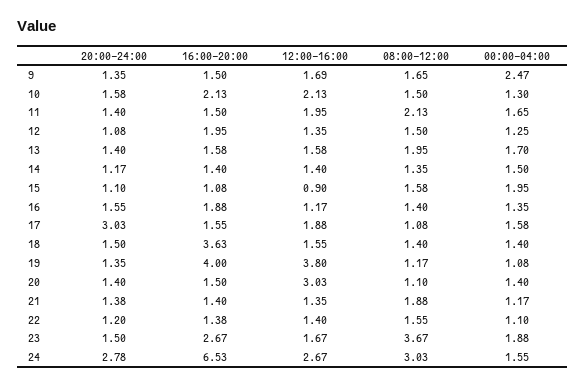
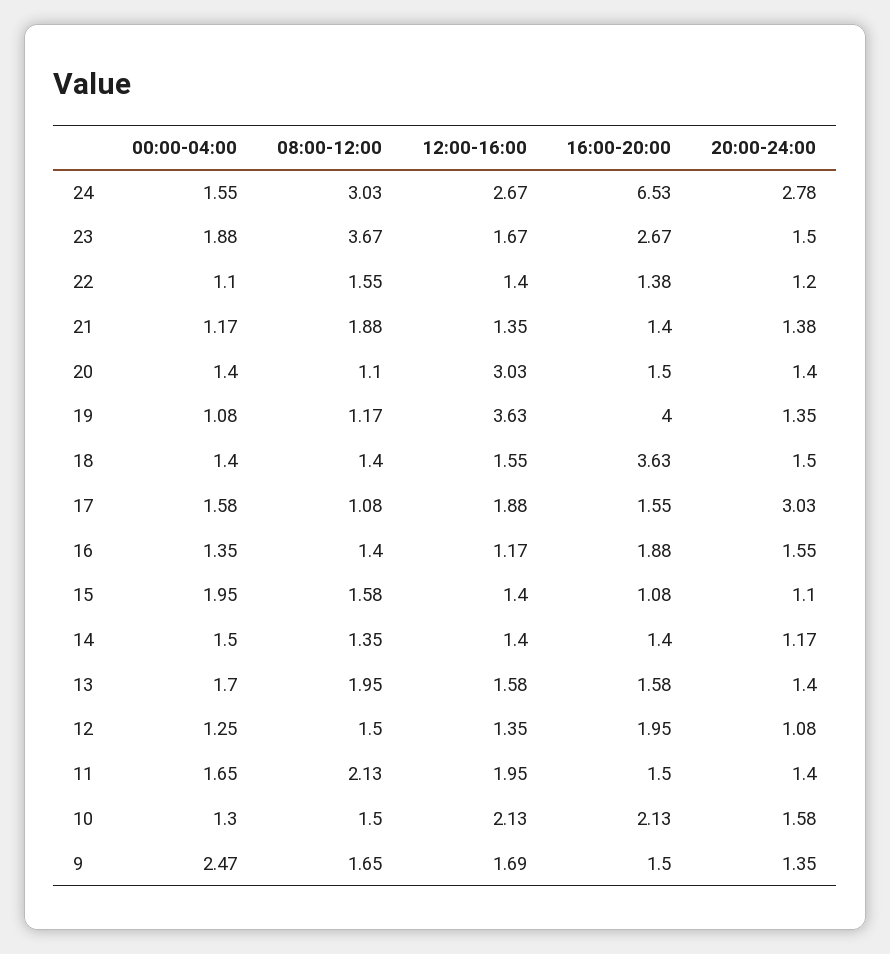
  {
    "20:00-24:00": {
      "9": 1.35,
      "10": 1.58,
      "11": 1.4,
      "12": 1.08,
      "13": 1.4,
      "14": 1.17,
      "15": 1.1,
      "16": 1.55,
      "17": 3.03,
      "18": 1.5,
      "19": 1.35,
      "20": 1.4,
      "21": 1.38,
      "22": 1.2,
      "23": 1.5,
      "24": 2.78
    },
    "16:00-20:00": {
      "9": 1.5,
      "10": 2.13,
      "11": 1.5,
      "12": 1.95,
      "13": 1.58,
      "14": 1.4,
      "15": 1.08,
      "16": 1.88,
      "17": 1.55,
      "18": 3.63,
      "19": 4,
      "20": 1.5,
      "21": 1.4,
      "22": 1.38,
      "23": 2.67,
      "24": 6.53
    },
    "12:00-16:00": {
      "9": 1.69,
      "10": 2.13,
      "11": 1.95,
      "12": 1.35,
      "13": 1.58,
      "14": 1.4,
-     "15": 0.9,
+     "15": 1.4,
      "16": 1.17,
      "17": 1.88,
      "18": 1.55,
-     "19": 3.8,
+     "19": 3.63,
      "20": 3.03,
      "21": 1.35,
      "22": 1.4,
      "23": 1.67,
      "24": 2.67
    },
    "08:00-12:00": {
      "9": 1.65,
      "10": 1.5,
      "11": 2.13,
      "12": 1.5,
      "13": 1.95,
      "14": 1.35,
      "15": 1.58,
      "16": 1.4,
      "17": 1.08,
      "18": 1.4,
      "19": 1.17,
      "20": 1.1,
      "21": 1.88,
      "22": 1.55,
      "23": 3.67,
      "24": 3.03
    },
    "00:00-04:00": {
      "9": 2.47,
      "10": 1.3,
      "11": 1.65,
      "12": 1.25,
      "13": 1.7,
      "14": 1.5,
      "15": 1.95,
      "16": 1.35,
      "17": 1.58,
      "18": 1.4,
      "19": 1.08,
      "20": 1.4,
      "21": 1.17,
      "22": 1.1,
      "23": 1.88,
      "24": 1.55
    }
  }

